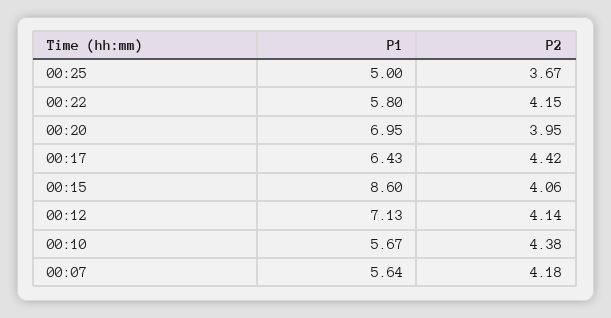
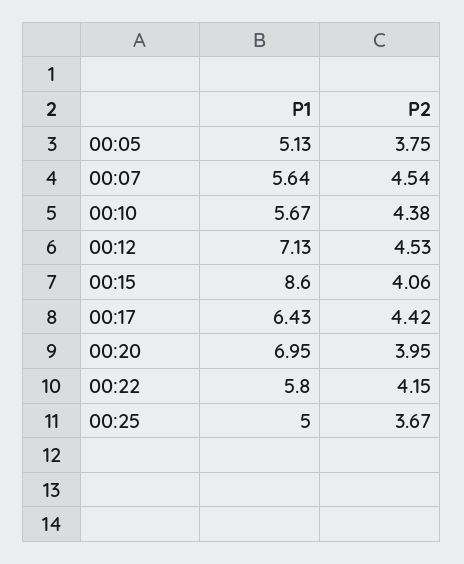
  {
    "P1": {
      "00:25": 5,
      "00:22": 5.8,
      "00:20": 6.95,
      "00:17": 6.43,
      "00:15": 8.6,
      "00:12": 7.13,
      "00:10": 5.67,
-     "00:07": 5.64
+     "00:07": 5.64,
+     "00:05": 5.13
    },
    "P2": {
      "00:25": 3.67,
      "00:22": 4.15,
      "00:20": 3.95,
      "00:17": 4.42,
      "00:15": 4.06,
-     "00:12": 4.14,
+     "00:12": 4.53,
      "00:10": 4.38,
-     "00:07": 4.18
+     "00:07": 4.54,
+     "00:05": 3.75
    }
  }

